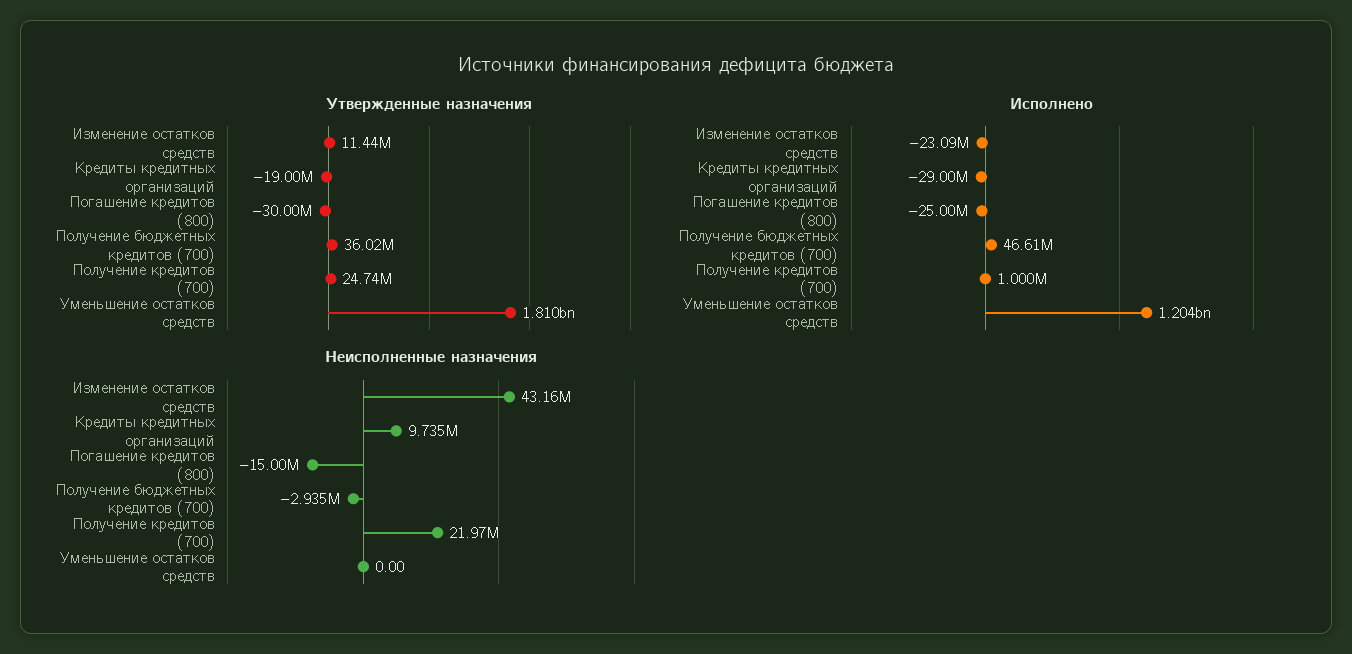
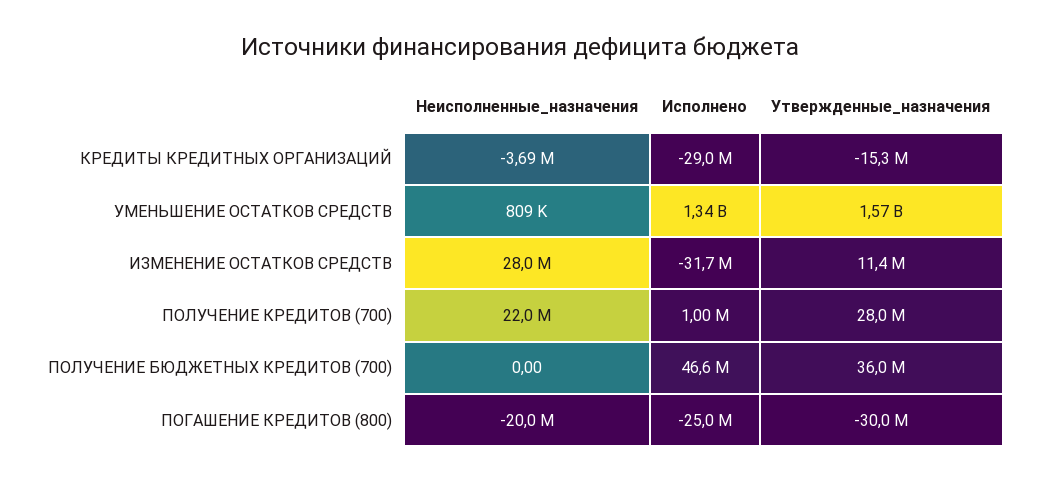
  {
    "Утвержденные назначения": {
      "Изменение остатков средств": 11440000,
-     "Кредиты кредитных организаций": -19000000,
+     "Кредиты кредитных организаций": -15300000,
      "Погашение кредитов (800)": -30000000,
      "Получение бюджетных кредитов (700)": 36020000,
-     "Получение кредитов (700)": 24740000,
+     "Получение кредитов (700)": 28000000,
-     "Уменьшение остатков средств": 1810000000
+     "Уменьшение остатков средств": 1570000000
    },
    "Исполнено": {
-     "Изменение остатков средств": -23090000,
+     "Изменение остатков средств": -31700000,
      "Кредиты кредитных организаций": -29000000,
      "Погашение кредитов (800)": -25000000,
      "Получение бюджетных кредитов (700)": 46610000,
      "Получение кредитов (700)": 1000000,
-     "Уменьшение остатков средств": 1204000000
+     "Уменьшение остатков средств": 1340000000
    },
    "Неисполненные назначения": {
-     "Изменение остатков средств": 43160000,
+     "Изменение остатков средств": 28000000,
-     "Кредиты кредитных организаций": 9735000,
+     "Кредиты кредитных организаций": -3690000,
-     "Погашение кредитов (800)": -15000000,
+     "Погашение кредитов (800)": -20000000,
-     "Получение бюджетных кредитов (700)": -2935000,
+     "Получение бюджетных кредитов (700)": 0,
      "Получение кредитов (700)": 21970000,
-     "Уменьшение остатков средств": 0
+     "Уменьшение остатков средств": 809000
    }
  }

